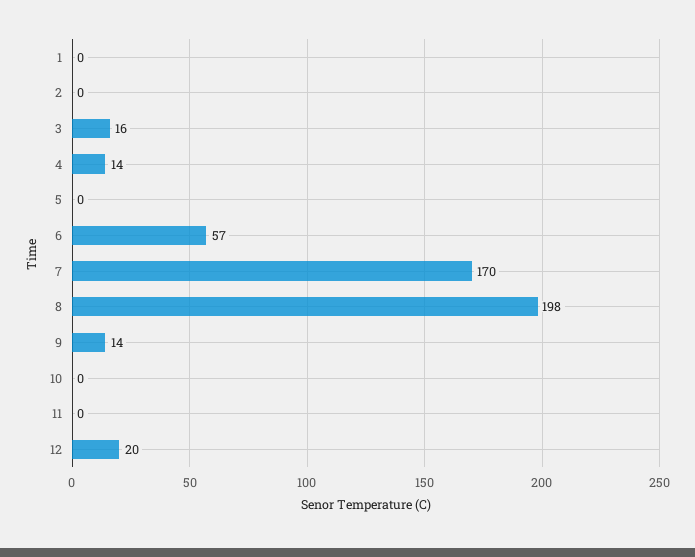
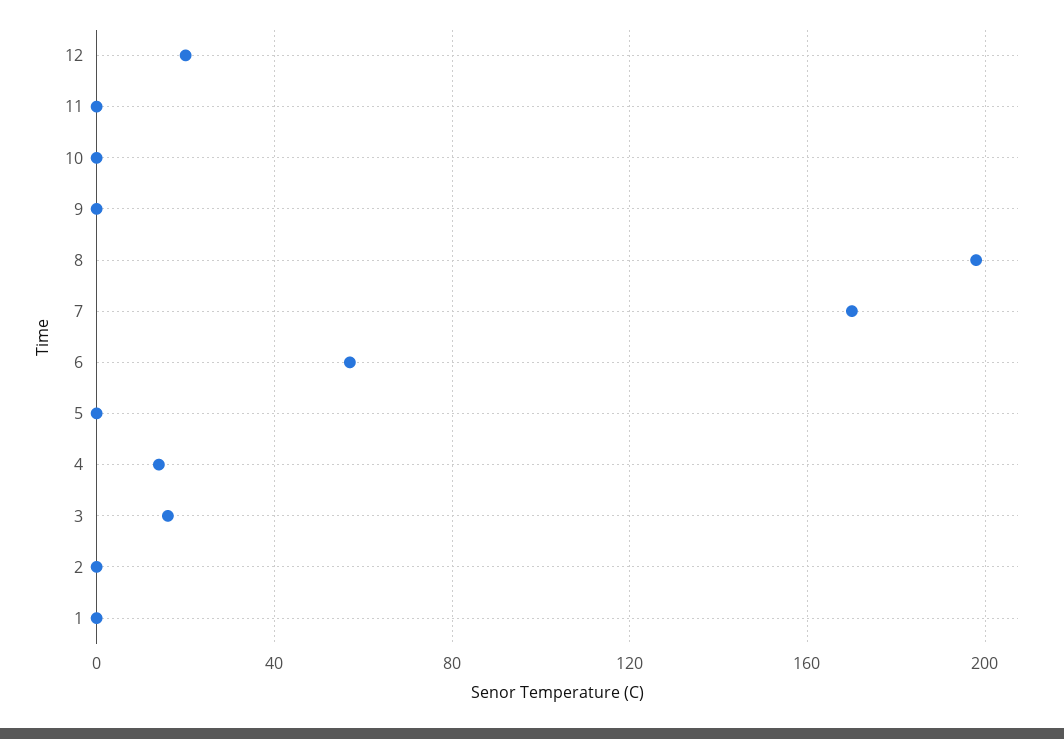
  {
    "1": 0,
    "2": 0,
    "3": 16,
    "4": 14,
    "5": 0,
    "6": 57,
    "7": 170,
    "8": 198,
-   "9": 14,
+   "9": 0,
    "10": 0,
    "11": 0,
    "12": 20
  }

